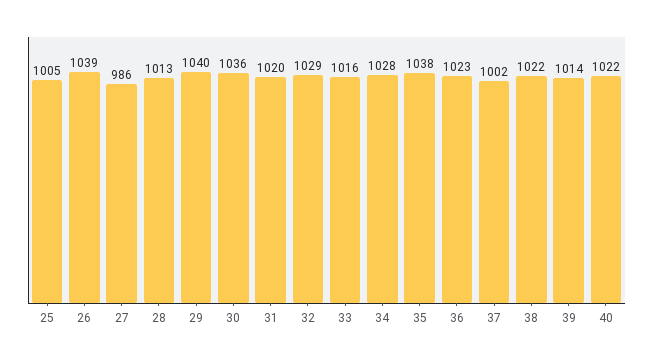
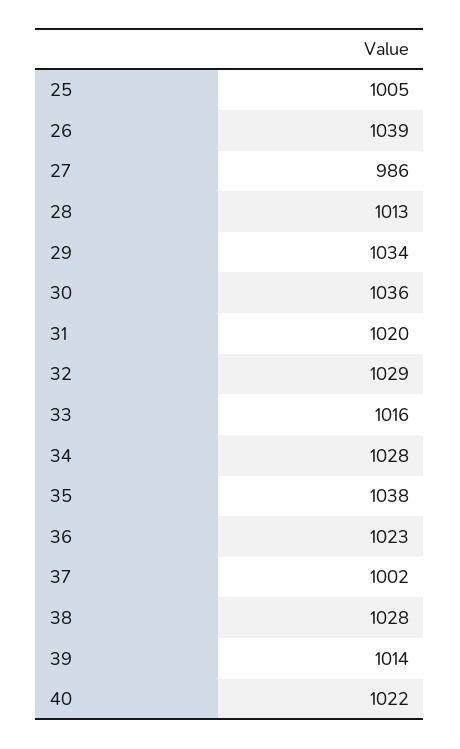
  {
    "25": 1005,
    "26": 1039,
    "27": 986,
    "28": 1013,
-   "29": 1040,
+   "29": 1034,
    "30": 1036,
    "31": 1020,
    "32": 1029,
    "33": 1016,
    "34": 1028,
    "35": 1038,
    "36": 1023,
    "37": 1002,
-   "38": 1022,
+   "38": 1028,
    "39": 1014,
    "40": 1022
  }

